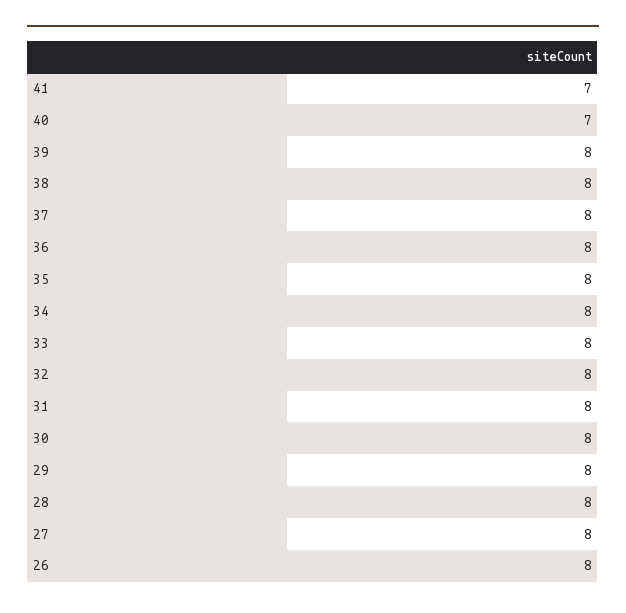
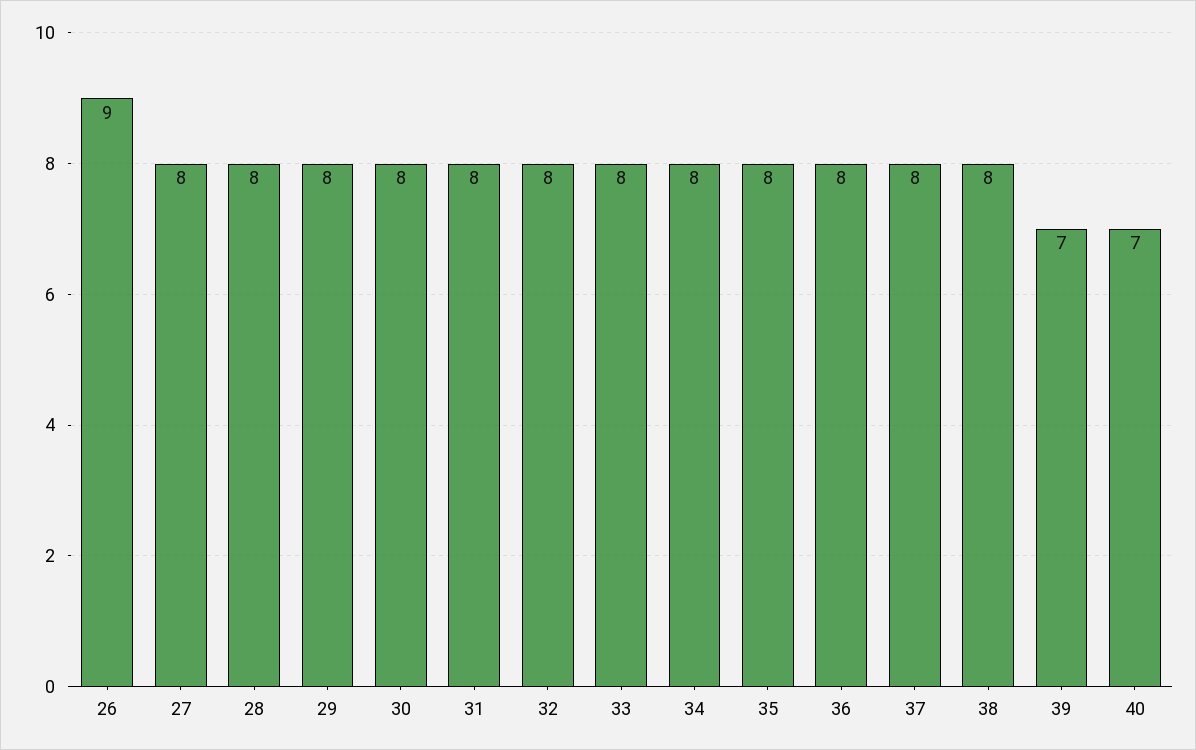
  {
-   "41": 7,
    "40": 7,
-   "39": 8,
+   "39": 7,
    "38": 8,
    "37": 8,
    "36": 8,
    "35": 8,
    "34": 8,
    "33": 8,
    "32": 8,
    "31": 8,
    "30": 8,
    "29": 8,
    "28": 8,
    "27": 8,
-   "26": 8
+   "26": 9
  }

